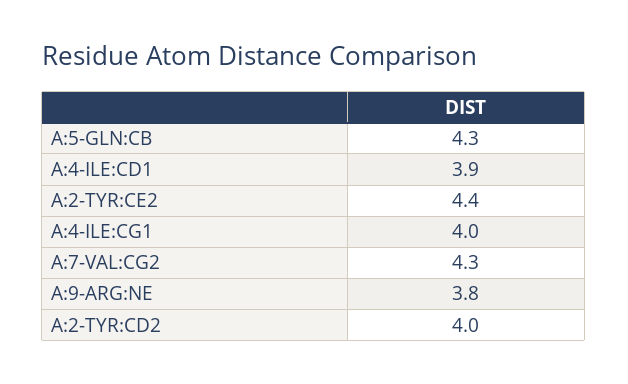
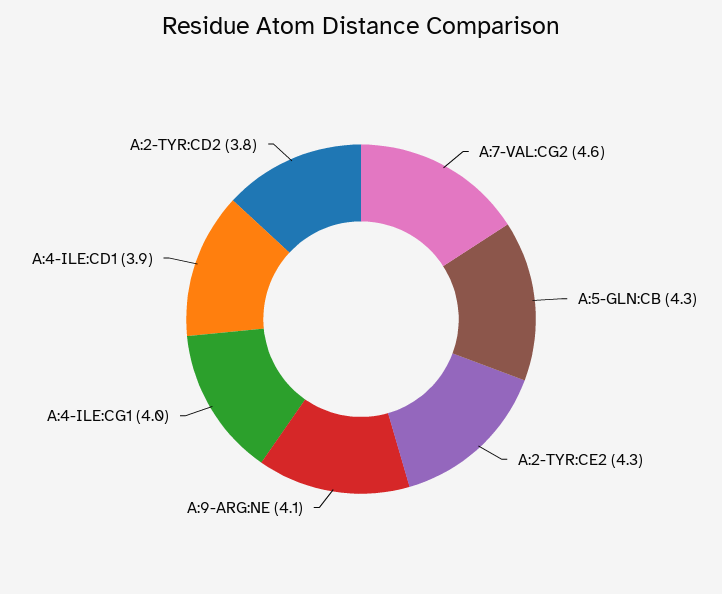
  {
    "A:5-GLN:CB": 4.3,
    "A:4-ILE:CD1": 3.9,
-   "A:2-TYR:CE2": 4.4,
+   "A:2-TYR:CE2": 4.3,
    "A:4-ILE:CG1": 4,
-   "A:7-VAL:CG2": 4.3,
+   "A:7-VAL:CG2": 4.6,
-   "A:9-ARG:NE": 3.8,
+   "A:9-ARG:NE": 4.1,
-   "A:2-TYR:CD2": 4
+   "A:2-TYR:CD2": 3.8
  }

